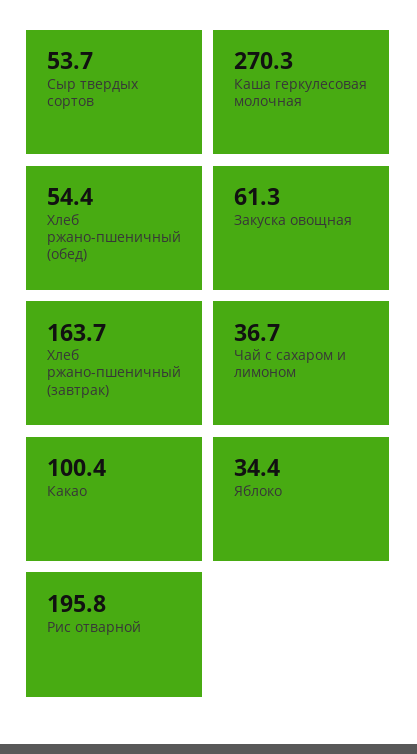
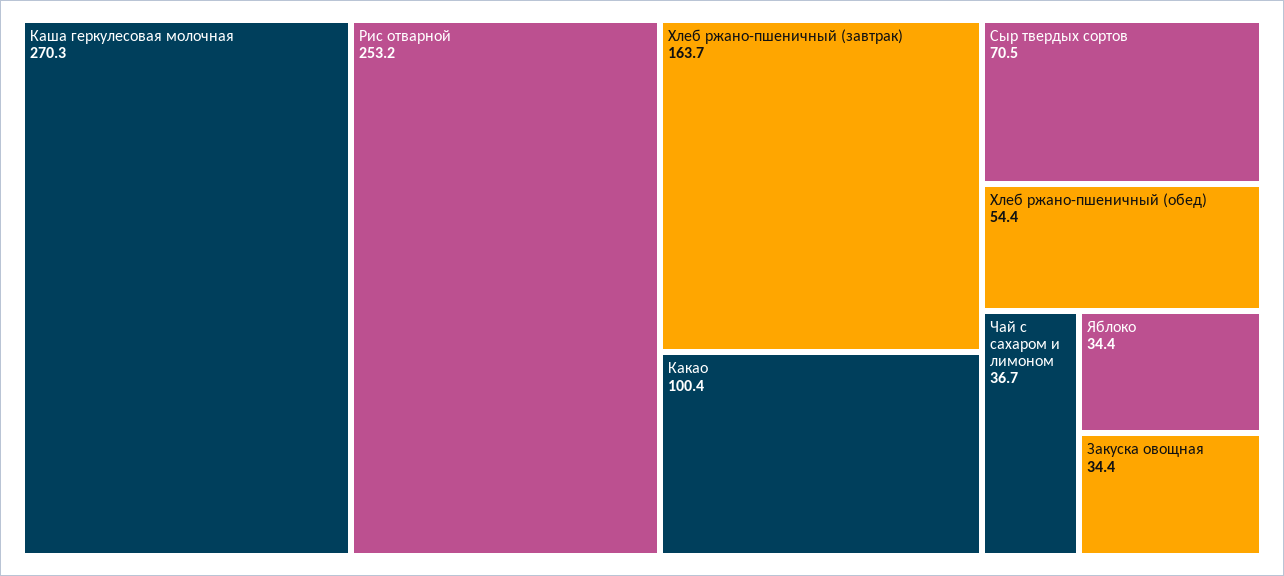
  {
-   "Сыр твердых сортов": 53.7,
+   "Сыр твердых сортов": 70.5,
    "Каша геркулесовая молочная": 270.3,
    "Хлеб ржано-пшеничный (обед)": 54.4,
-   "Закуска овощная": 61.3,
+   "Закуска овощная": 34.4,
    "Хлеб ржано-пшеничный (завтрак)": 163.7,
    "Чай с сахаром и лимоном": 36.7,
    "Какао": 100.4,
    "Яблоко": 34.4,
-   "Рис отварной": 195.8
+   "Рис отварной": 253.2
  }

